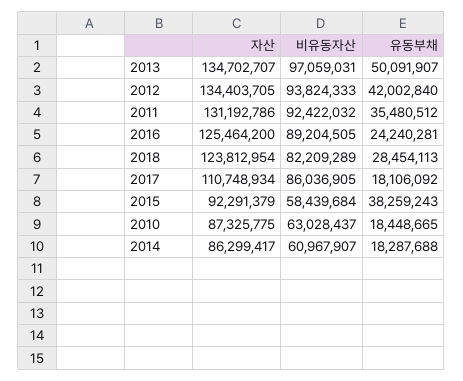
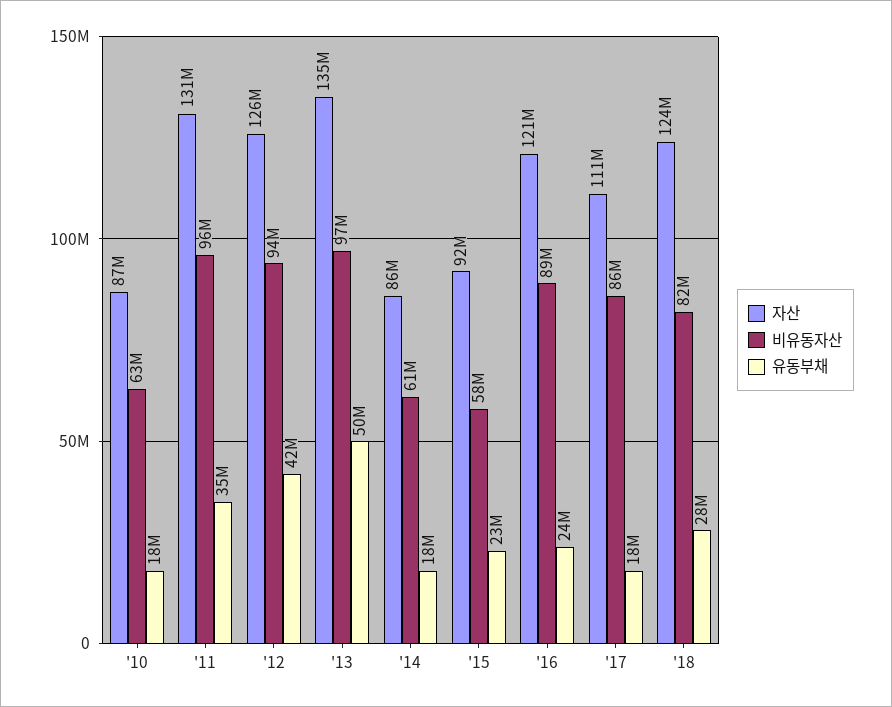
  {
    "자산": {
      "2013": 134702707,
-     "2012": 134403705,
+     "2012": 126000000,
      "2011": 131192786,
-     "2016": 125464200,
+     "2016": 121000000,
      "2018": 123812954,
      "2017": 110748934,
      "2015": 92291379,
      "2010": 87325775,
      "2014": 86299417
    },
    "비유동자산": {
      "2013": 97059031,
      "2012": 93824333,
-     "2011": 92422032,
+     "2011": 96000000,
      "2016": 89204505,
      "2018": 82209289,
      "2017": 86036905,
      "2015": 58439684,
      "2010": 63028437,
      "2014": 60967907
    },
    "유동부채": {
      "2013": 50091907,
      "2012": 42002840,
      "2011": 35480512,
      "2016": 24240281,
      "2018": 28454113,
      "2017": 18106092,
-     "2015": 38259243,
+     "2015": 23000000,
      "2010": 18448665,
      "2014": 18287688
    }
  }

